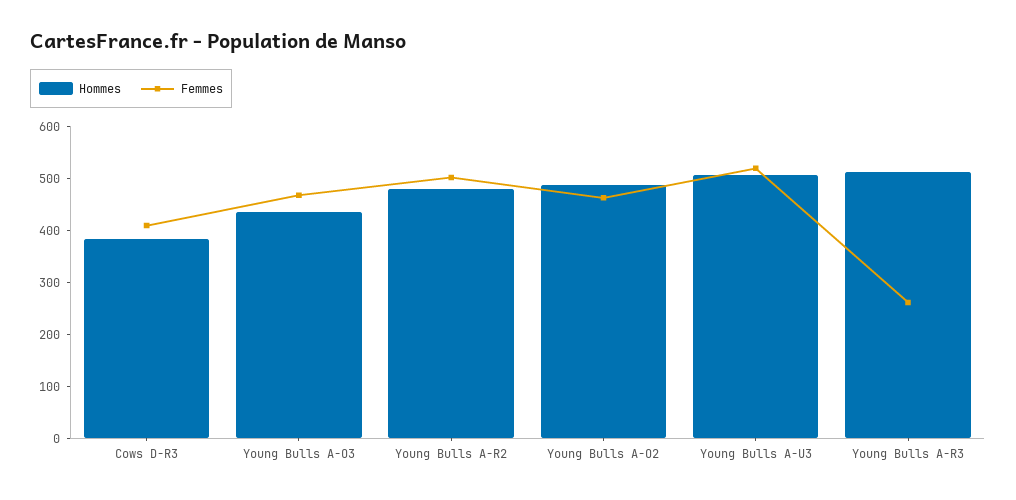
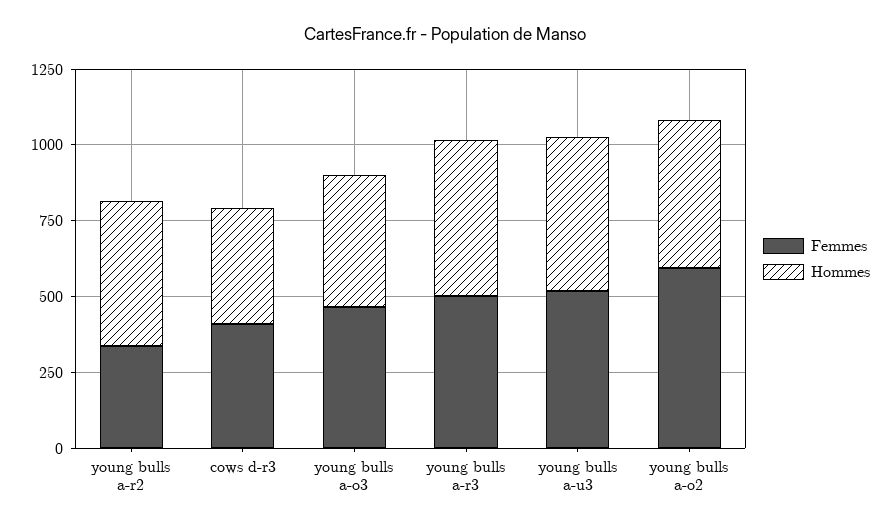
  {
    "Hommes": {
      "Cows D-R3": 380,
      "Young Bulls A-O3": 440,
      "Young Bulls A-R2": 480,
      "Young Bulls A-O2": 480,
      "Young Bulls A-U3": 500,
      "Young Bulls A-R3": 520
    },
    "Femmes": {
      "Cows D-R3": 400,
      "Young Bulls A-O3": 460,
-     "Young Bulls A-R2": 500,
+     "Young Bulls A-R2": 350,
-     "Young Bulls A-O2": 460,
+     "Young Bulls A-O2": 600,
      "Young Bulls A-U3": 520,
-     "Young Bulls A-R3": 260
+     "Young Bulls A-R3": 500
    }
  }

